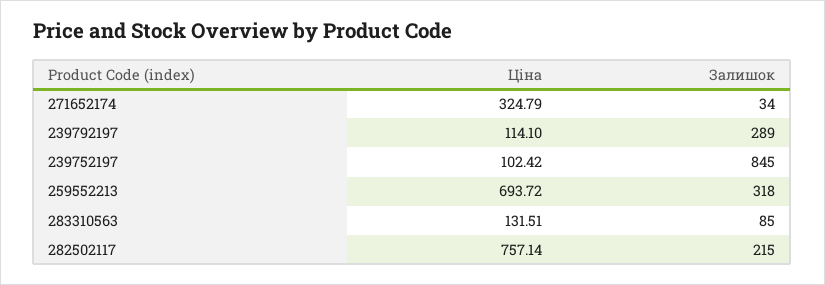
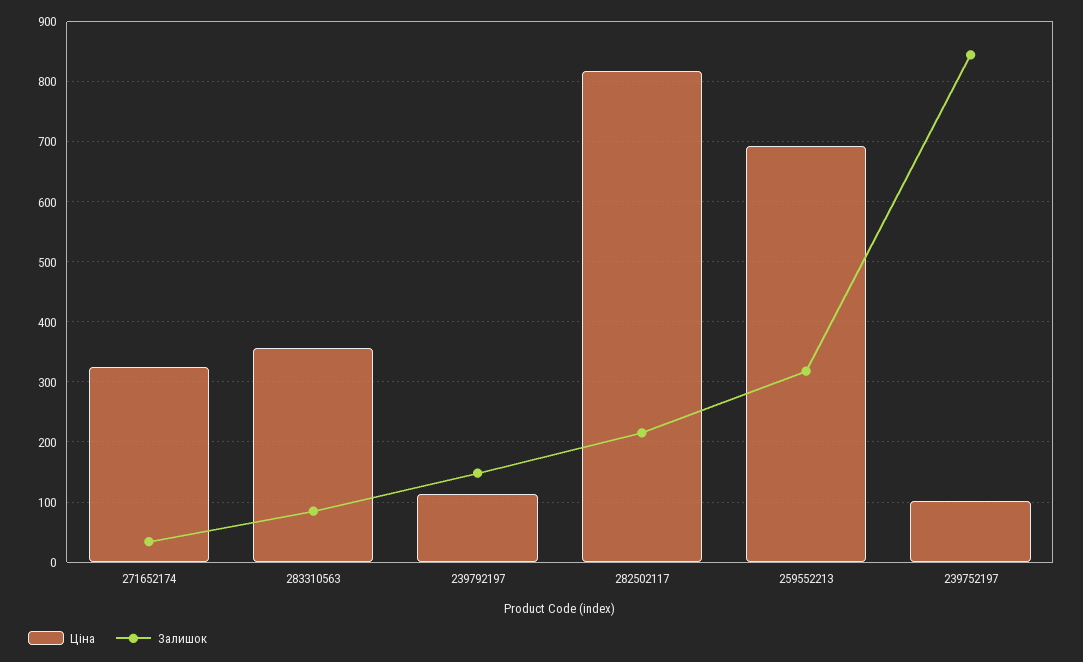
  {
    "Ціна": {
      "271652174": 324.79,
      "239792197": 114.1,
      "239752197": 102.42,
      "259552213": 693.72,
-     "283310563": 131.51,
+     "283310563": 360,
-     "282502117": 757.14
+     "282502117": 820
    },
    "Залишок": {
      "271652174": 34,
-     "239792197": 289,
+     "239792197": 150,
      "239752197": 845,
      "259552213": 318,
      "283310563": 85,
      "282502117": 215
    }
  }

